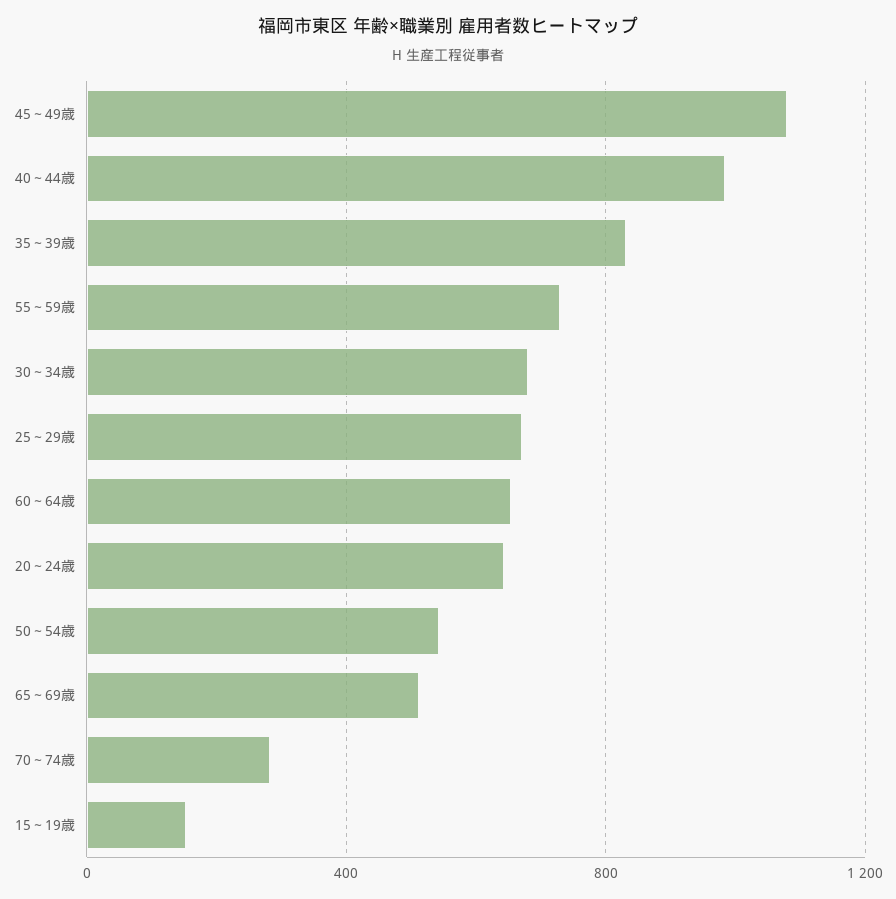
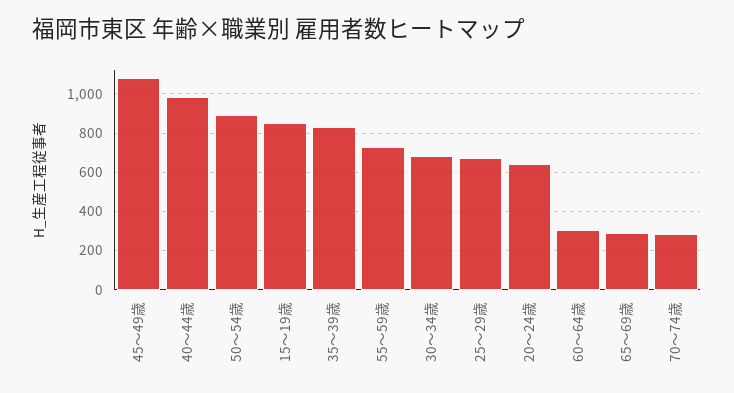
  {
    "45～49歳": 1100,
    "40～44歳": 1000,
    "35～39歳": 850,
    "55～59歳": 750,
    "30～34歳": 700,
    "25～29歳": 650,
-   "60～64歳": 650,
+   "60～64歳": 300,
    "20～24歳": 650,
-   "50～54歳": 550,
+   "50～54歳": 900,
-   "65～69歳": 500,
+   "65～69歳": 300,
    "70～74歳": 300,
-   "15～19歳": 150
+   "15～19歳": 850
  }

